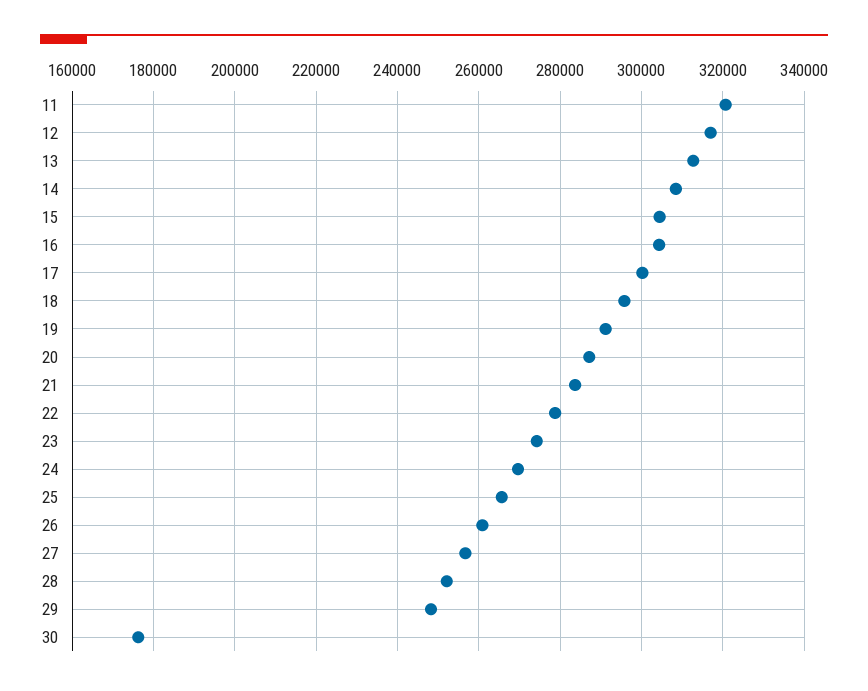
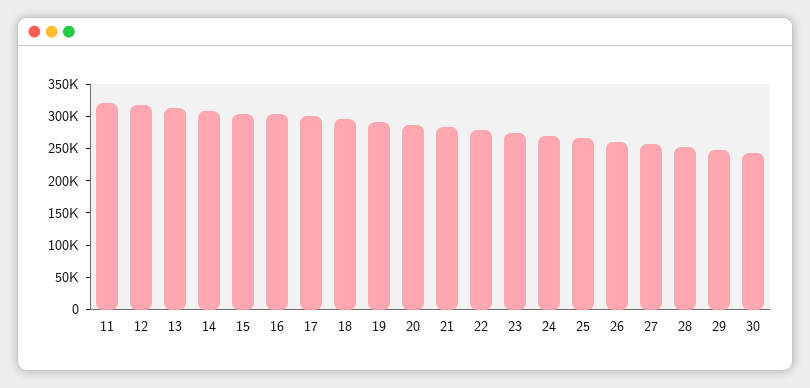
  {
    "11": 320000,
    "12": 318000,
    "13": 312000,
    "14": 308000,
    "15": 304000,
    "16": 304000,
    "17": 300000,
    "18": 296000,
    "19": 292000,
    "20": 288000,
    "21": 284000,
    "22": 278000,
    "23": 274000,
    "24": 270000,
    "25": 266000,
    "26": 260000,
    "27": 256000,
    "28": 252000,
    "29": 248000,
-   "30": 176000
+   "30": 250000
  }

